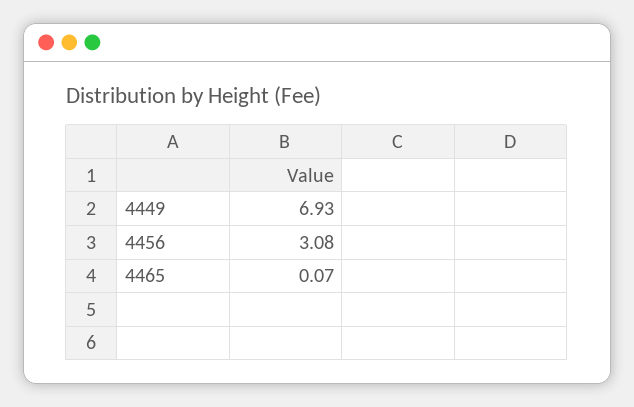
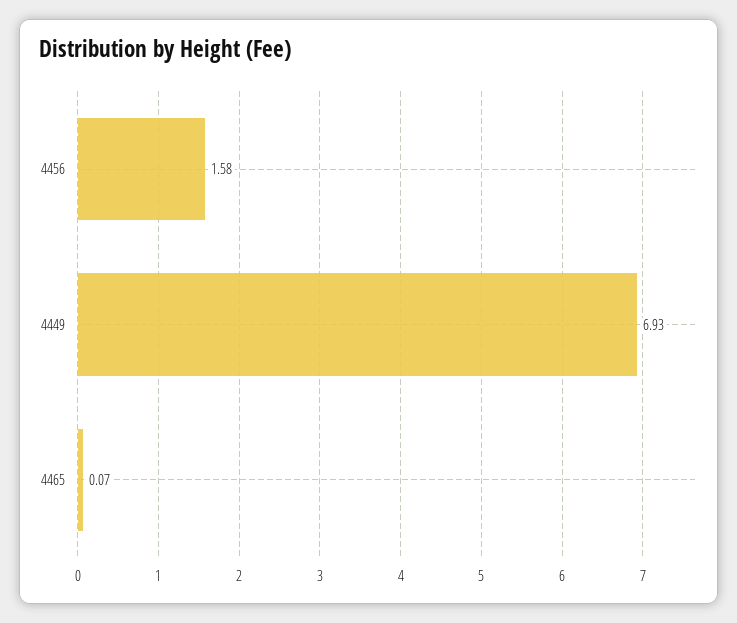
  {
    "4449": 6.93,
-   "4456": 3.08,
+   "4456": 1.58,
    "4465": 0.07
  }

